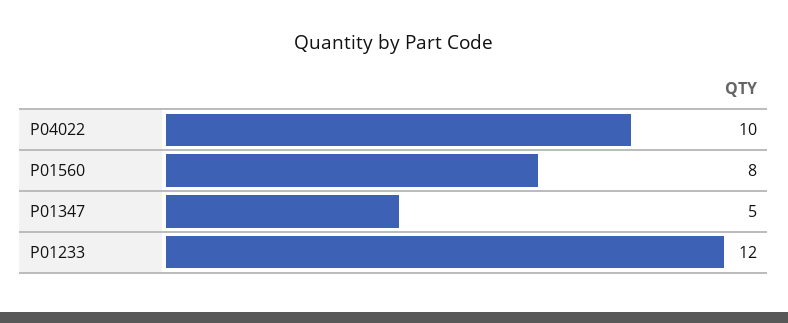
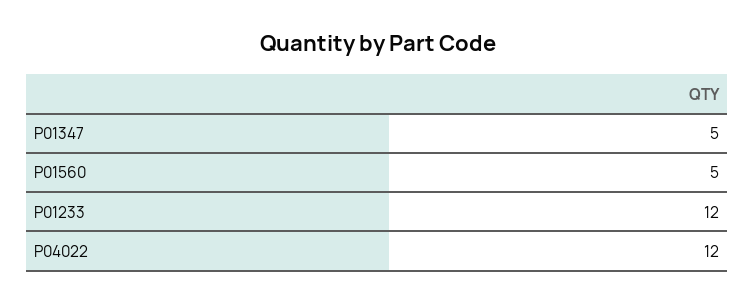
  {
-   "P04022": 10,
+   "P04022": 12,
-   "P01560": 8,
+   "P01560": 5,
    "P01347": 5,
    "P01233": 12
  }

